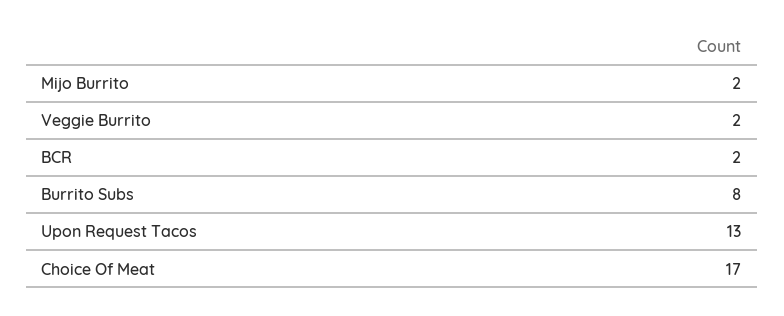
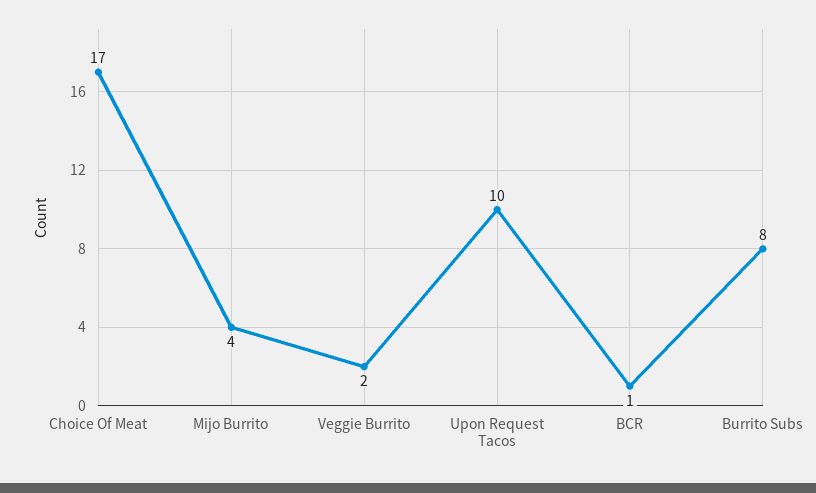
  {
-   "Mijo Burrito": 2,
+   "Mijo Burrito": 4,
    "Veggie Burrito": 2,
-   "BCR": 2,
+   "BCR": 1,
    "Burrito Subs": 8,
-   "Upon Request Tacos": 13,
+   "Upon Request Tacos": 10,
    "Choice Of Meat": 17
  }

